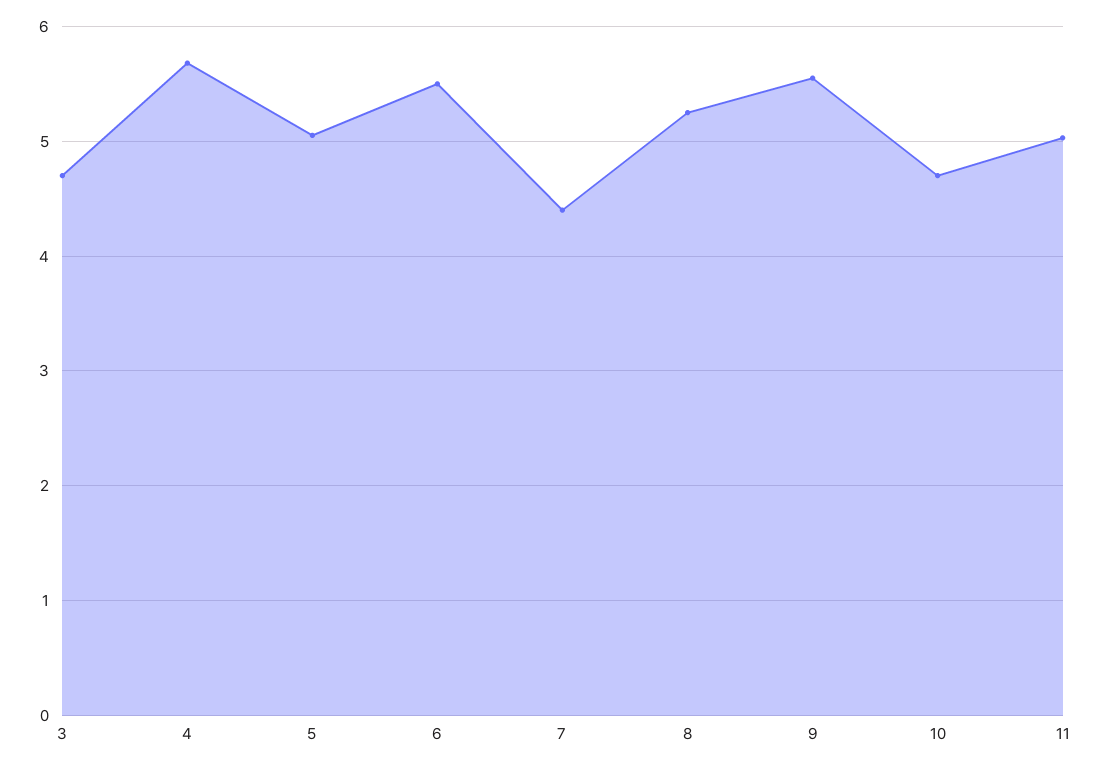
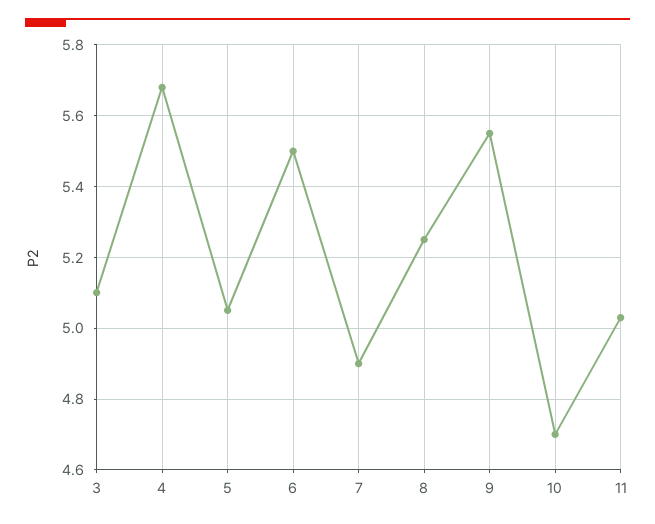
  {
-   "3": 4.7,
+   "3": 5.1,
    "4": 5.7,
    "5": 5.05,
    "6": 5.5,
-   "7": 4.4,
+   "7": 4.9,
    "8": 5.25,
    "9": 5.55,
    "10": 4.7,
    "11": 5.05
  }

